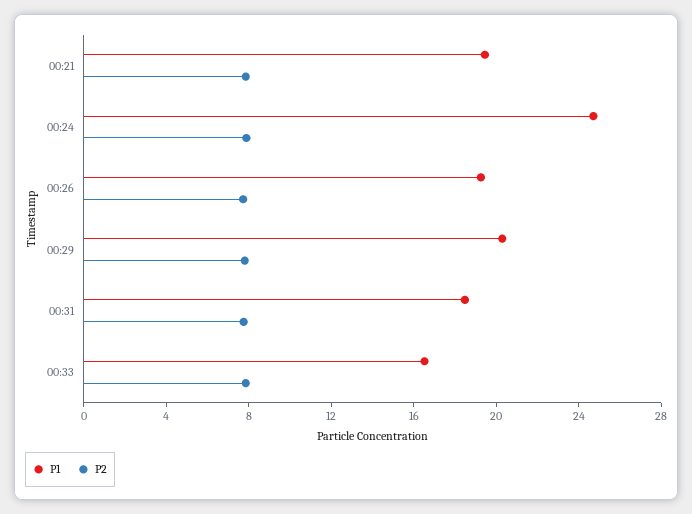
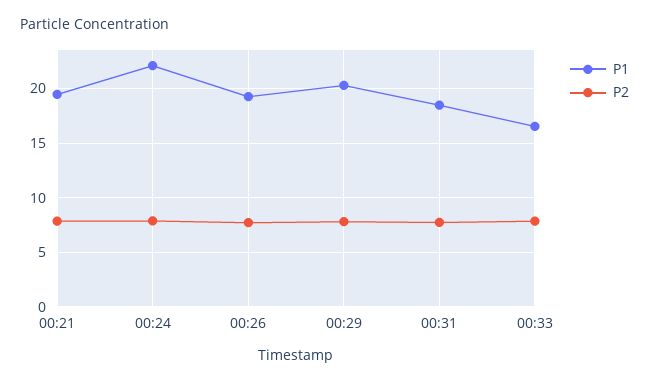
  {
    "P1": {
      "00:21": 19,
-     "00:24": 25,
+     "00:24": 22,
      "00:26": 19,
      "00:29": 20,
      "00:31": 18,
      "00:33": 17
    },
    "P2": {
      "00:21": 8,
      "00:24": 8,
      "00:26": 8,
      "00:29": 8,
      "00:31": 8,
      "00:33": 8
    }
  }

